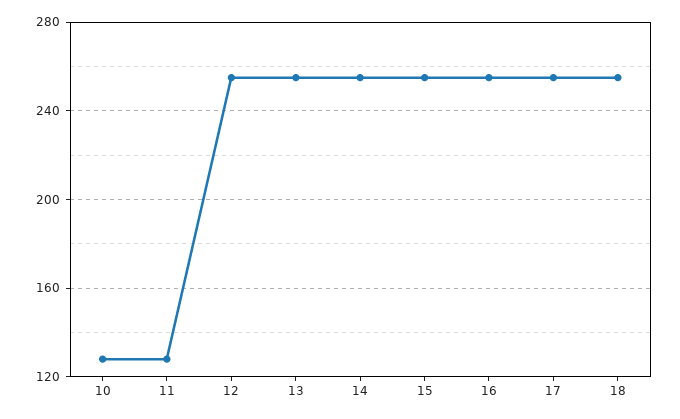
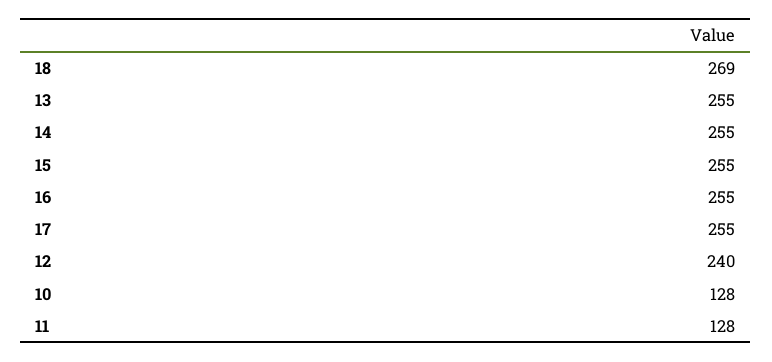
  {
    "10": 128,
    "11": 128,
-   "12": 255,
+   "12": 240,
    "13": 255,
    "14": 255,
    "15": 255,
    "16": 255,
    "17": 255,
-   "18": 255
+   "18": 269
  }

